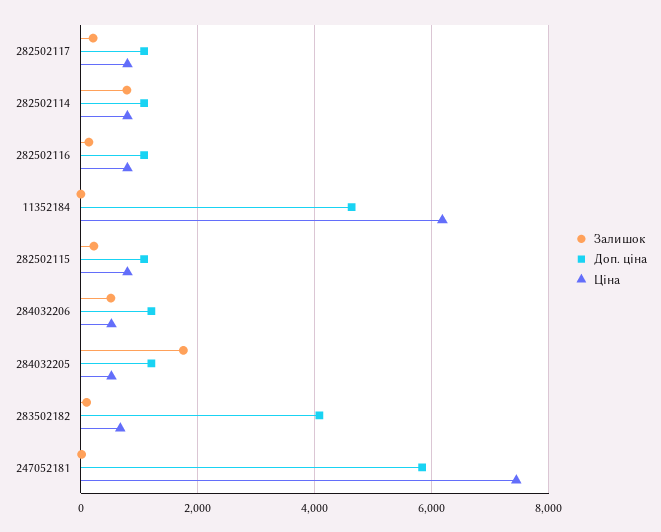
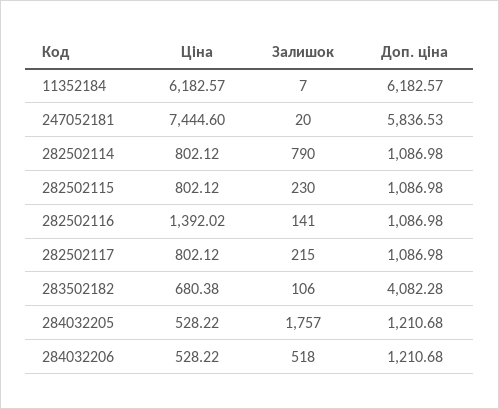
  {
    "Залишок": {
      "282502117": 215,
      "282502114": 790,
      "282502116": 141,
      "11352184": 7,
      "282502115": 230,
      "284032206": 518,
      "284032205": 1757,
      "283502182": 106,
      "247052181": 20
    },
    "Доп. ціна": {
      "282502117": 1086.98,
      "282502114": 1086.98,
      "282502116": 1086.98,
-     "11352184": 4600,
+     "11352184": 6182.57,
      "282502115": 1086.98,
      "284032206": 1210.68,
      "284032205": 1210.68,
      "283502182": 4082.28,
      "247052181": 5836.53
    },
    "Ціна": {
      "282502117": 802.12,
      "282502114": 802.12,
-     "282502116": 800,
+     "282502116": 1392.02,
      "11352184": 6182.57,
      "282502115": 802.12,
      "284032206": 528.22,
      "284032205": 528.22,
      "283502182": 680.38,
      "247052181": 7444.6
    }
  }

